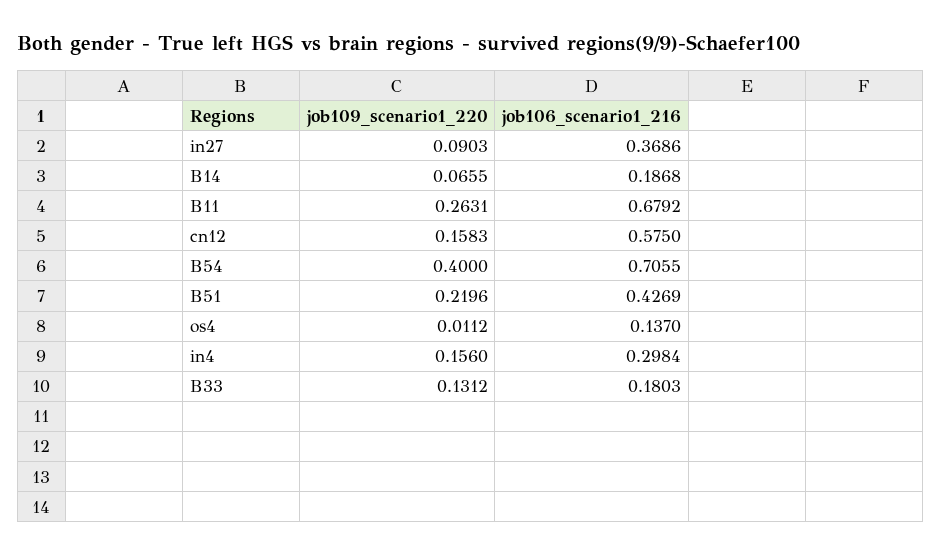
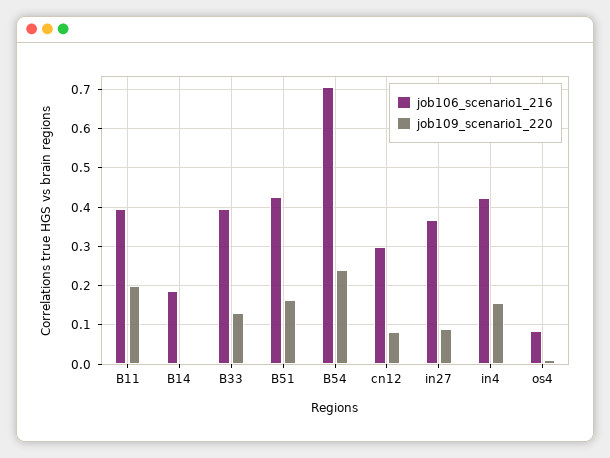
  {
    "job109_scenario1_220": {
      "in27": 0.0903,
-     "B14": 0.0655,
+     "B14": 0,
-     "B11": 0.2631,
+     "B11": 0.2,
-     "cn12": 0.1583,
+     "cn12": 0.08,
-     "B54": 0.4,
+     "B54": 0.24,
-     "B51": 0.2196,
+     "B51": 0.16,
      "os4": 0.0112,
      "in4": 0.156,
      "B33": 0.1312
    },
    "job106_scenario1_216": {
      "in27": 0.3686,
      "B14": 0.1868,
-     "B11": 0.6792,
+     "B11": 0.4,
-     "cn12": 0.575,
+     "cn12": 0.3,
      "B54": 0.7055,
      "B51": 0.4269,
-     "os4": 0.137,
+     "os4": 0.08,
-     "in4": 0.2984,
+     "in4": 0.42,
-     "B33": 0.1803
+     "B33": 0.4
    }
  }

